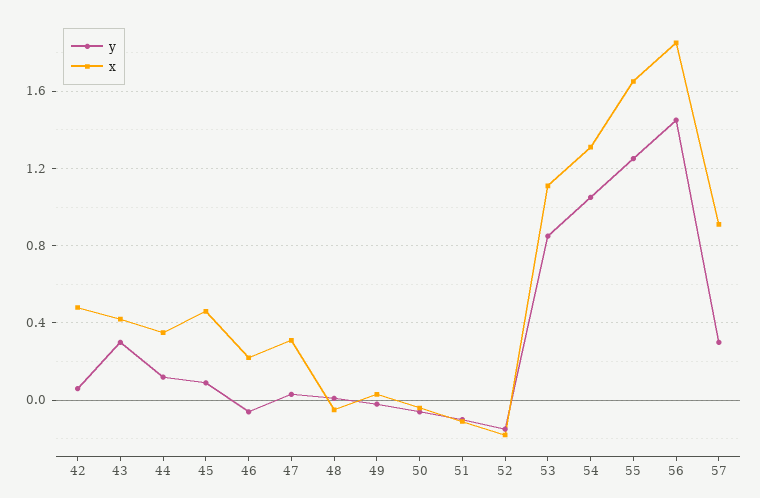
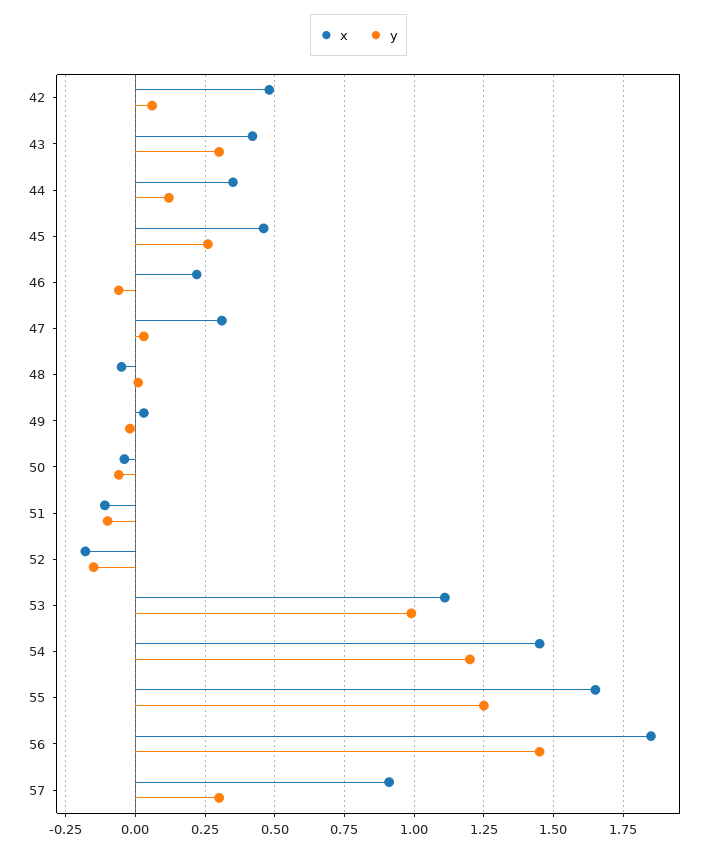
  {
    "y": {
      "42": 0.05,
      "43": 0.3,
      "44": 0.1,
-     "45": 0.1,
+     "45": 0.25,
      "46": -0.05,
      "47": 0.05,
      "48": 0,
      "49": 0,
      "50": -0.05,
      "51": -0.1,
      "52": -0.15,
-     "53": 0.85,
+     "53": 1,
-     "54": 1.05,
+     "54": 1.2,
      "55": 1.25,
      "56": 1.45,
      "57": 0.3
    },
    "x": {
      "42": 0.5,
      "43": 0.4,
      "44": 0.35,
      "45": 0.45,
      "46": 0.2,
      "47": 0.3,
      "48": -0.05,
      "49": 0.05,
      "50": -0.05,
      "51": -0.1,
      "52": -0.2,
      "53": 1.1,
-     "54": 1.3,
+     "54": 1.45,
      "55": 1.65,
      "56": 1.85,
      "57": 0.9
    }
  }

